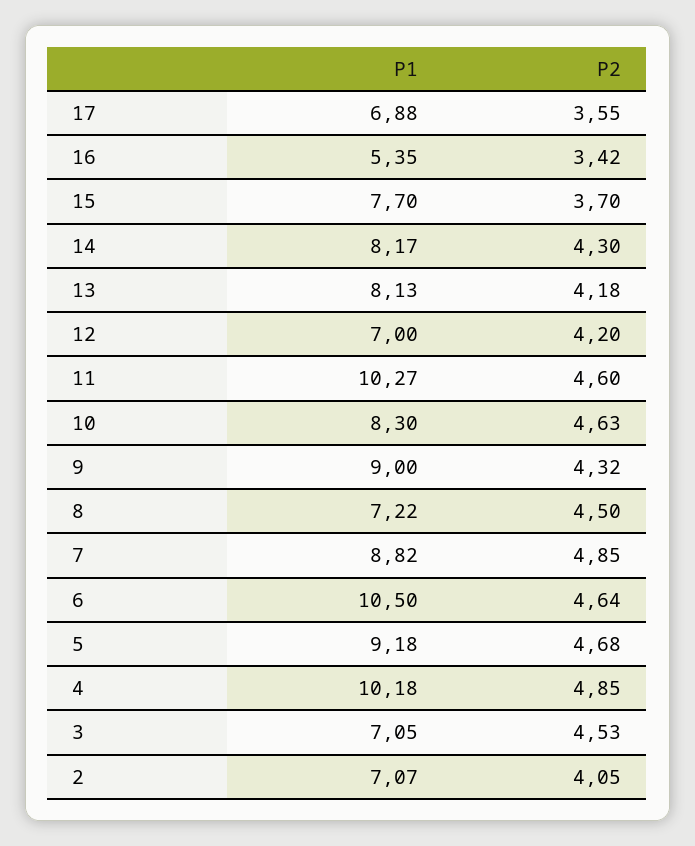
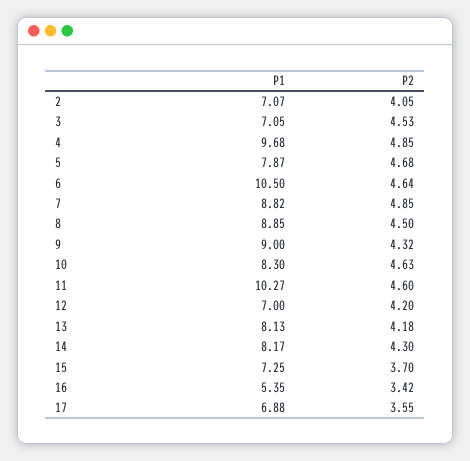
  {
    "P1": {
      "17": 6.88,
      "16": 5.35,
-     "15": 7.7,
+     "15": 7.25,
      "14": 8.17,
      "13": 8.13,
      "12": 7,
      "11": 10.27,
      "10": 8.3,
      "9": 9,
-     "8": 7.22,
+     "8": 8.85,
      "7": 8.82,
      "6": 10.5,
-     "5": 9.18,
+     "5": 7.87,
-     "4": 10.18,
+     "4": 9.68,
      "3": 7.05,
      "2": 7.07
    },
    "P2": {
      "17": 3.55,
      "16": 3.42,
      "15": 3.7,
      "14": 4.3,
      "13": 4.18,
      "12": 4.2,
      "11": 4.6,
      "10": 4.63,
      "9": 4.32,
      "8": 4.5,
      "7": 4.85,
      "6": 4.64,
      "5": 4.68,
      "4": 4.85,
      "3": 4.53,
      "2": 4.05
    }
  }

